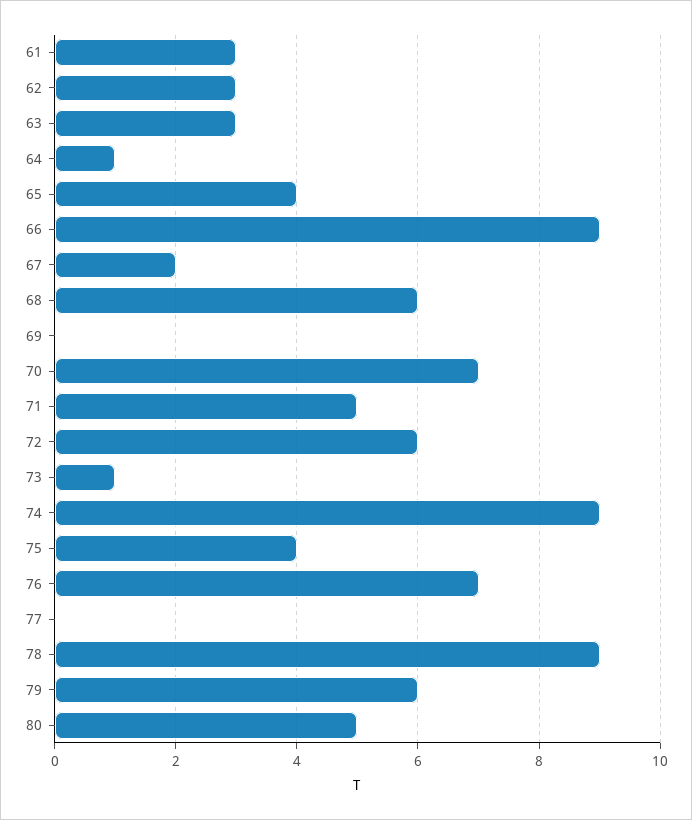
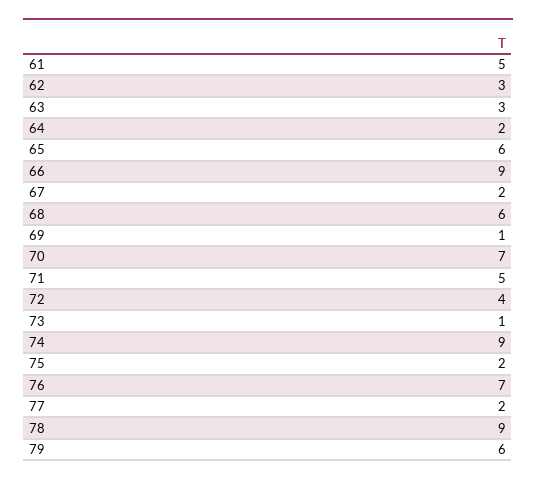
  {
-   "61": 3,
+   "61": 5,
    "62": 3,
    "63": 3,
-   "64": 1,
+   "64": 2,
-   "65": 4,
+   "65": 6,
    "66": 9,
    "67": 2,
    "68": 6,
-   "69": 0,
+   "69": 1,
    "70": 7,
    "71": 5,
-   "72": 6,
+   "72": 4,
    "73": 1,
    "74": 9,
-   "75": 4,
+   "75": 2,
    "76": 7,
-   "77": 0,
+   "77": 2,
    "78": 9,
-   "79": 6,
+   "79": 6
-   "80": 5
  }

